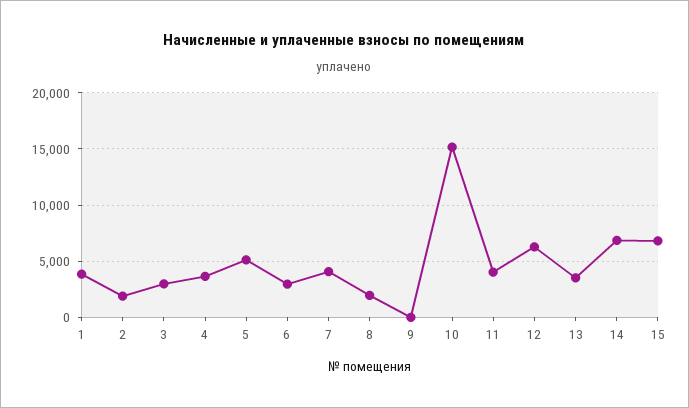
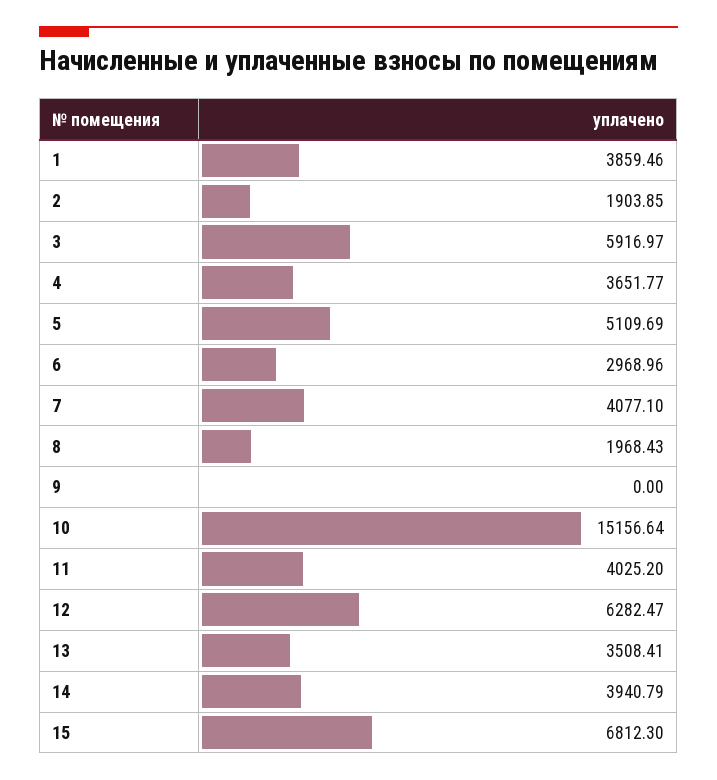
  {
    "1": 3859.46,
    "2": 1903.85,
-   "3": 3000,
+   "3": 5916.97,
    "4": 3651.77,
    "5": 5109.69,
    "6": 2968.96,
    "7": 4077.1,
    "8": 1968.43,
    "9": 0,
    "10": 15156.64,
    "11": 4025.2,
    "12": 6282.47,
    "13": 3508.41,
-   "14": 7000,
+   "14": 3940.79,
    "15": 6812.3
  }

